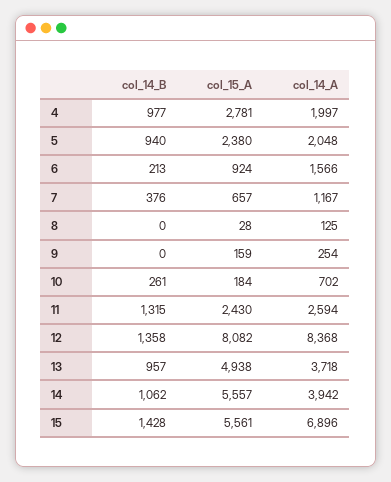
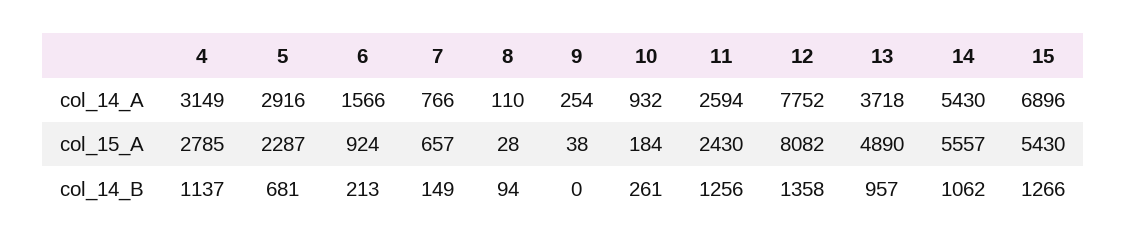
  {
    "col_14_B": {
-     "4": 977,
+     "4": 1137,
-     "5": 940,
+     "5": 681,
      "6": 213,
-     "7": 376,
+     "7": 149,
-     "8": 0,
+     "8": 94,
      "9": 0,
      "10": 261,
-     "11": 1315,
+     "11": 1256,
      "12": 1358,
      "13": 957,
      "14": 1062,
-     "15": 1428
+     "15": 1266
    },
    "col_15_A": {
-     "4": 2781,
+     "4": 2785,
-     "5": 2380,
+     "5": 2287,
      "6": 924,
      "7": 657,
      "8": 28,
-     "9": 159,
+     "9": 38,
      "10": 184,
      "11": 2430,
      "12": 8082,
-     "13": 4938,
+     "13": 4890,
      "14": 5557,
-     "15": 5561
+     "15": 5430
    },
    "col_14_A": {
-     "4": 1997,
+     "4": 3149,
-     "5": 2048,
+     "5": 2916,
      "6": 1566,
-     "7": 1167,
+     "7": 766,
-     "8": 125,
+     "8": 110,
      "9": 254,
-     "10": 702,
+     "10": 932,
      "11": 2594,
-     "12": 8368,
+     "12": 7752,
      "13": 3718,
-     "14": 3942,
+     "14": 5430,
      "15": 6896
    }
  }

